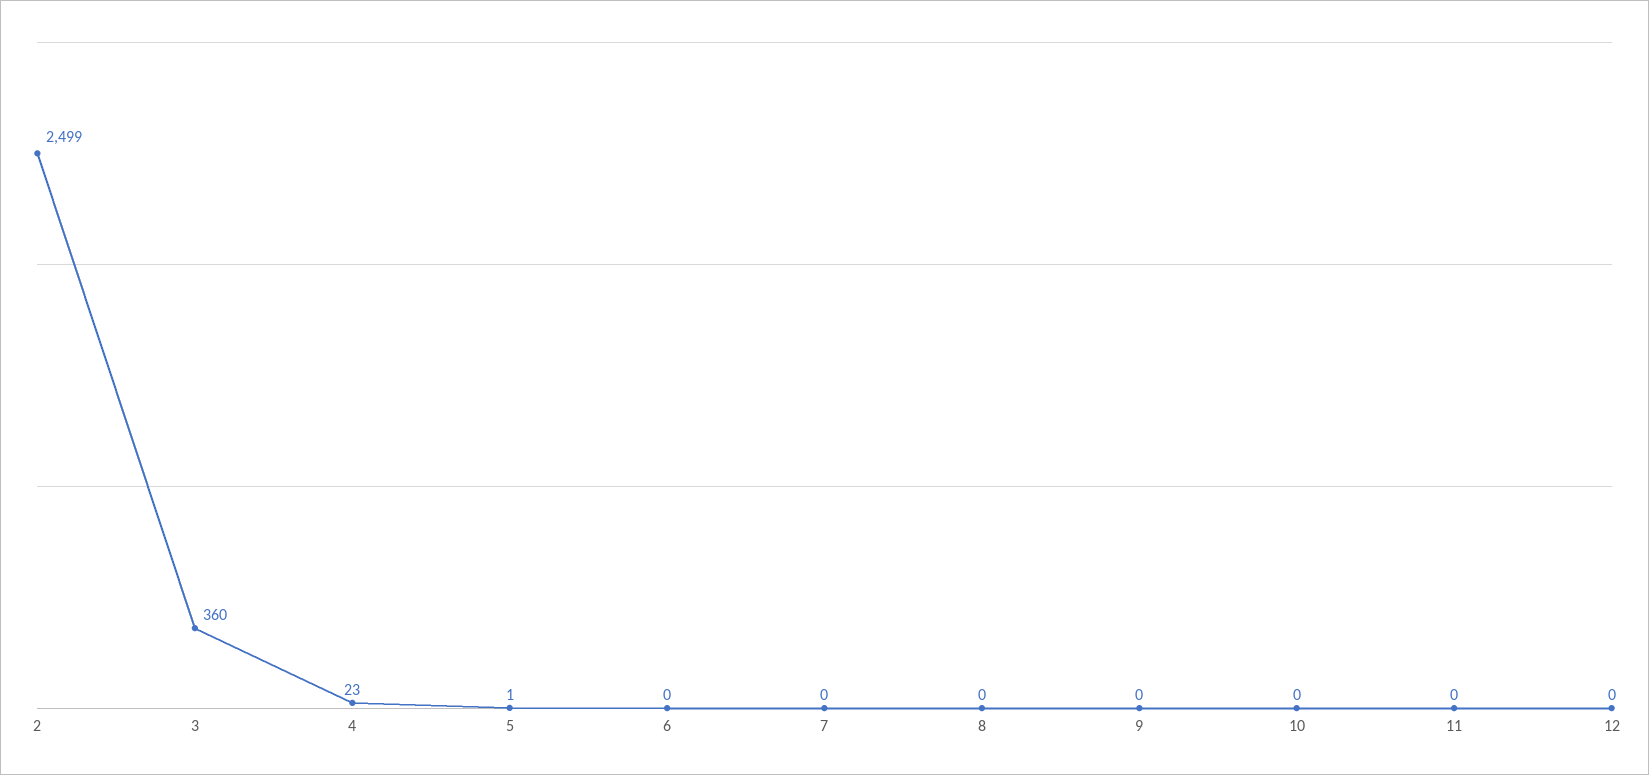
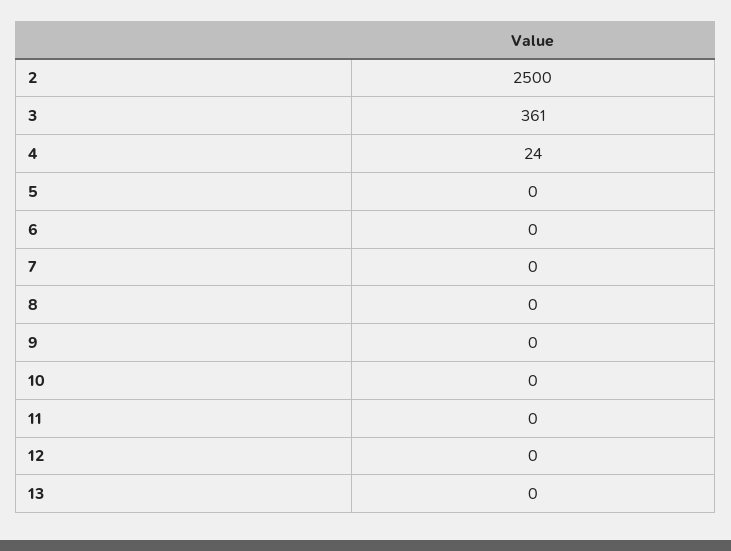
  {
-   "2": 2499,
+   "2": 2500,
-   "3": 360,
+   "3": 361,
-   "4": 23,
+   "4": 24,
-   "5": 1,
+   "5": 0,
    "6": 0,
    "7": 0,
    "8": 0,
    "9": 0,
    "10": 0,
    "11": 0,
-   "12": 0
+   "12": 0,
+   "13": 0
  }

